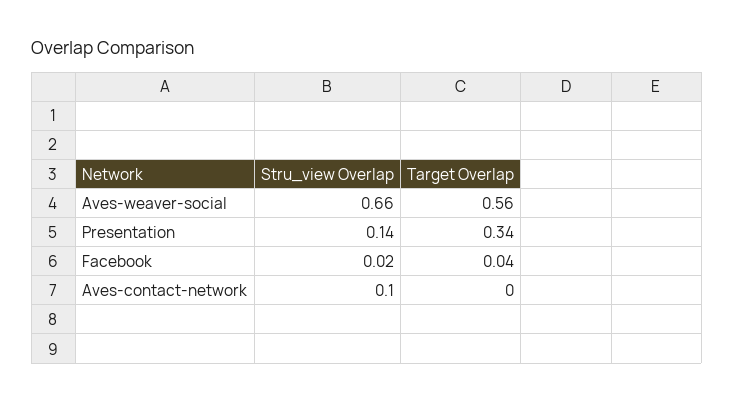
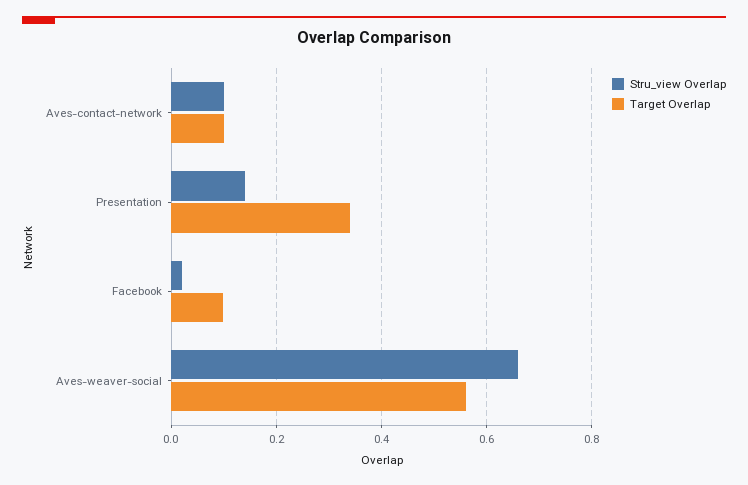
  {
    "Stru_view Overlap": {
      "Aves-weaver-social": 0.66,
      "Presentation": 0.14,
      "Facebook": 0.02,
      "Aves-contact-network": 0.1
    },
    "Target Overlap": {
      "Aves-weaver-social": 0.56,
      "Presentation": 0.34,
-     "Facebook": 0.04,
+     "Facebook": 0.1,
-     "Aves-contact-network": 0
+     "Aves-contact-network": 0.1
    }
  }

